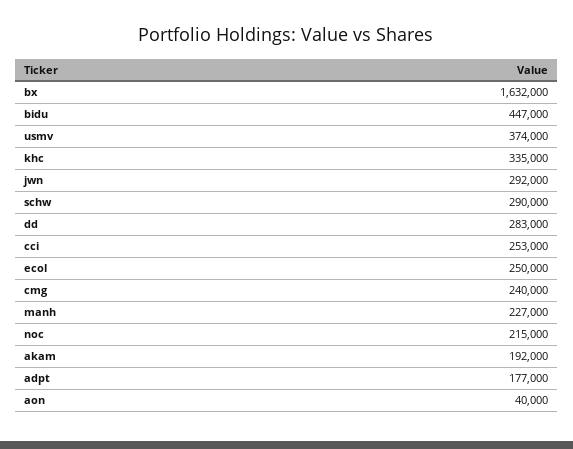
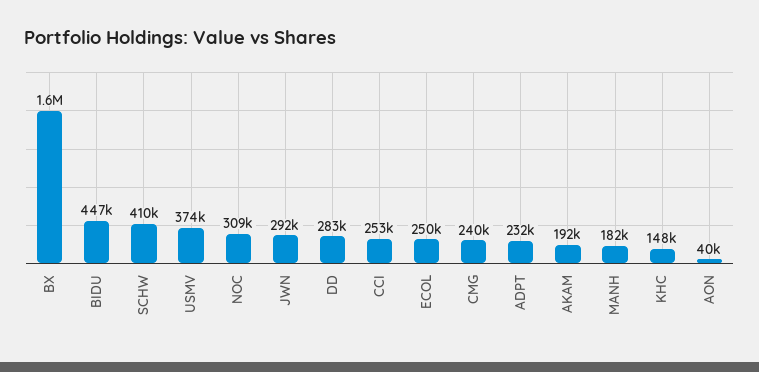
  {
    "bx": 1632000,
    "bidu": 447000,
    "usmv": 374000,
-   "khc": 335000,
+   "khc": 148000,
    "jwn": 292000,
-   "schw": 290000,
+   "schw": 410000,
    "dd": 283000,
    "cci": 253000,
    "ecol": 250000,
    "cmg": 240000,
-   "manh": 227000,
+   "manh": 182000,
-   "noc": 215000,
+   "noc": 309000,
    "akam": 192000,
-   "adpt": 177000,
+   "adpt": 232000,
    "aon": 40000
  }

